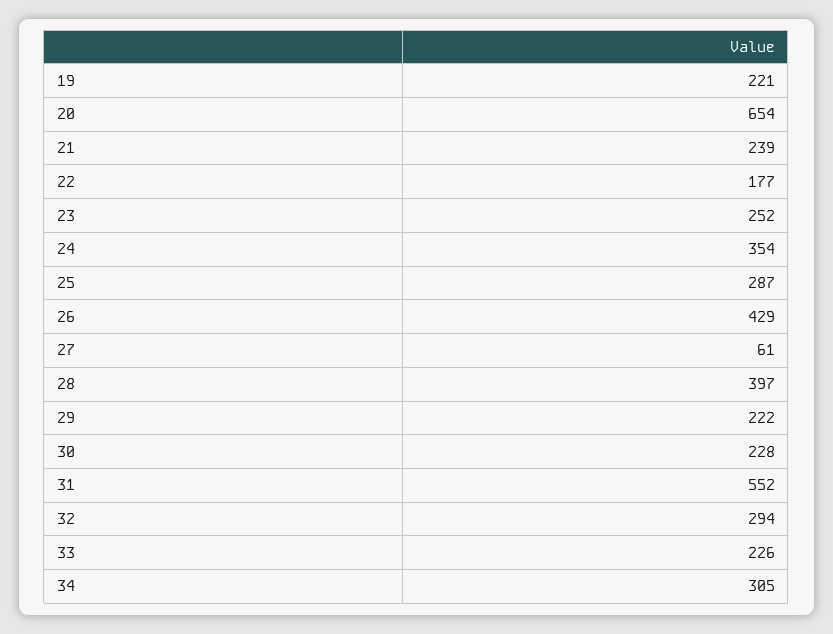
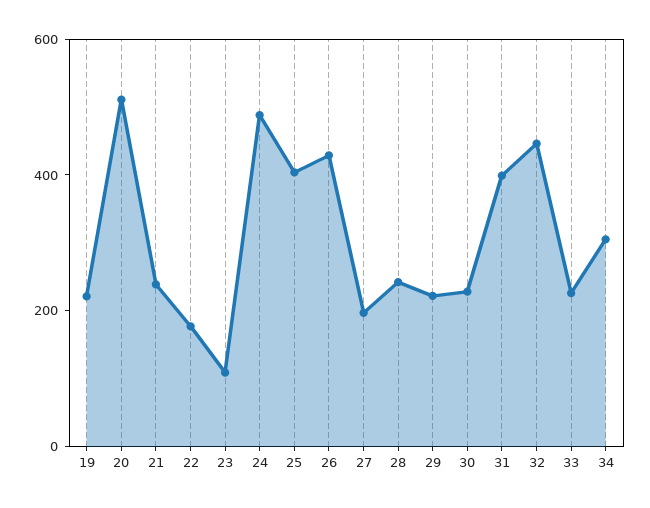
  {
    "19": 221,
-   "20": 654,
+   "20": 500,
    "21": 239,
    "22": 177,
-   "23": 252,
+   "23": 100,
-   "24": 354,
+   "24": 500,
-   "25": 287,
+   "25": 400,
    "26": 429,
-   "27": 61,
+   "27": 200,
-   "28": 397,
+   "28": 250,
    "29": 222,
    "30": 228,
-   "31": 552,
+   "31": 400,
-   "32": 294,
+   "32": 450,
    "33": 226,
    "34": 305
  }

